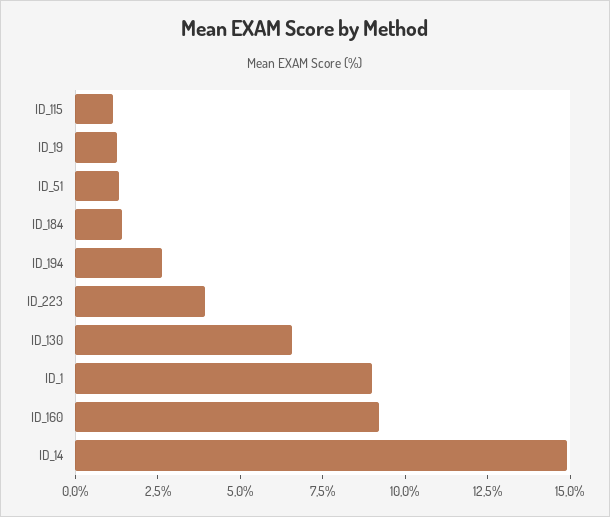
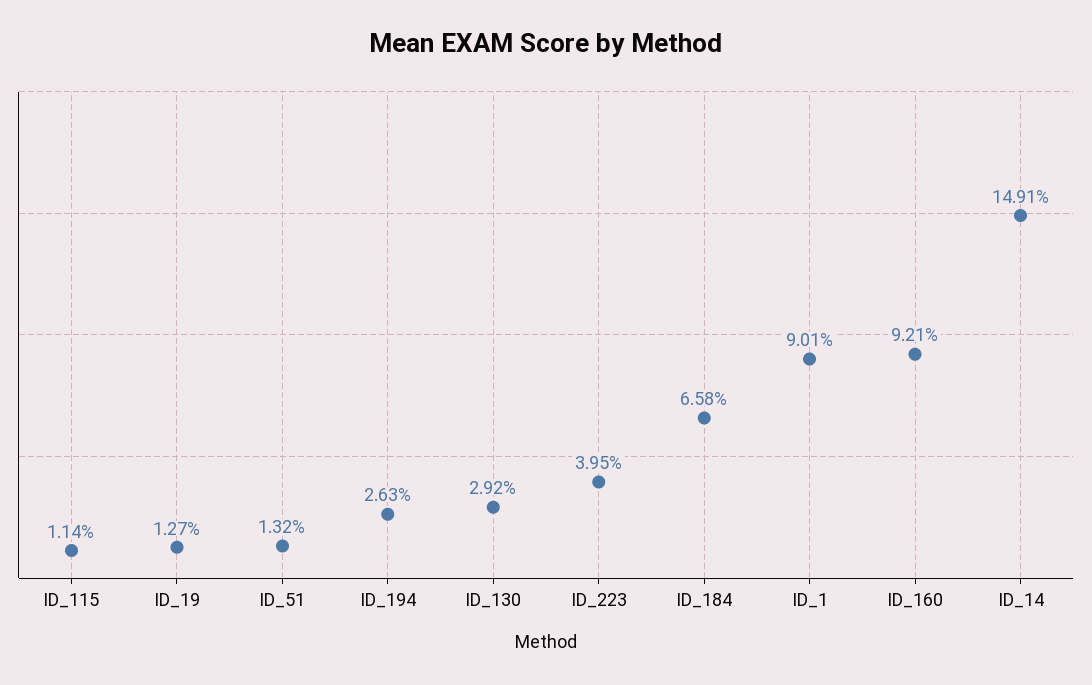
  {
    "ID_115": 1.14,
    "ID_19": 1.27,
    "ID_51": 1.32,
-   "ID_184": 1.5,
+   "ID_184": 6.58,
    "ID_194": 2.63,
    "ID_223": 3.95,
-   "ID_130": 6.5,
+   "ID_130": 2.92,
    "ID_1": 9.01,
    "ID_160": 9.21,
    "ID_14": 14.91
  }

